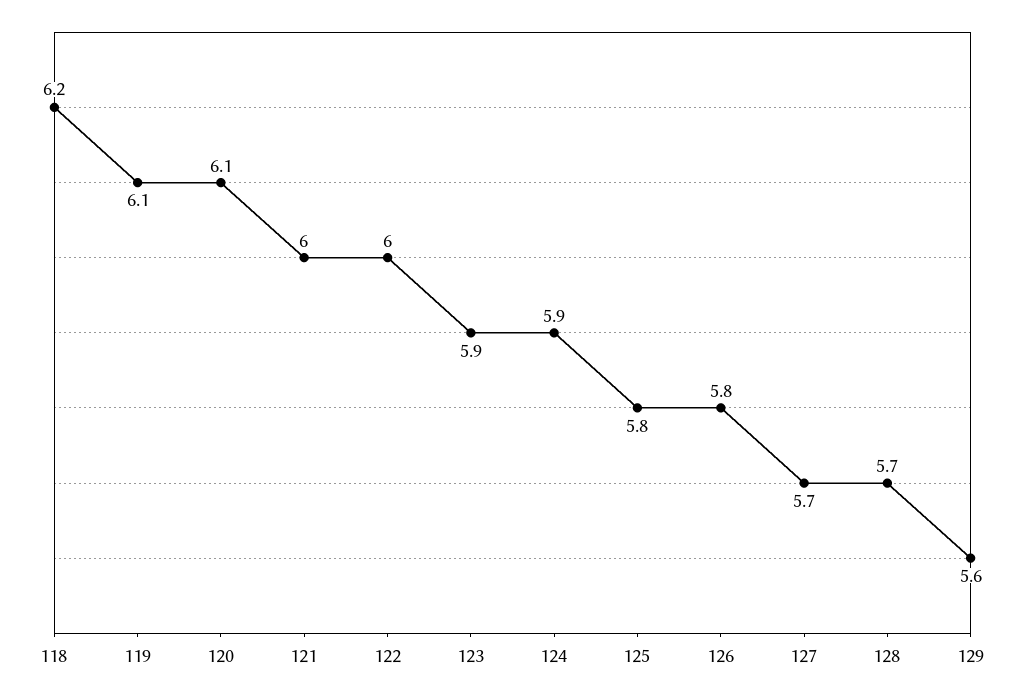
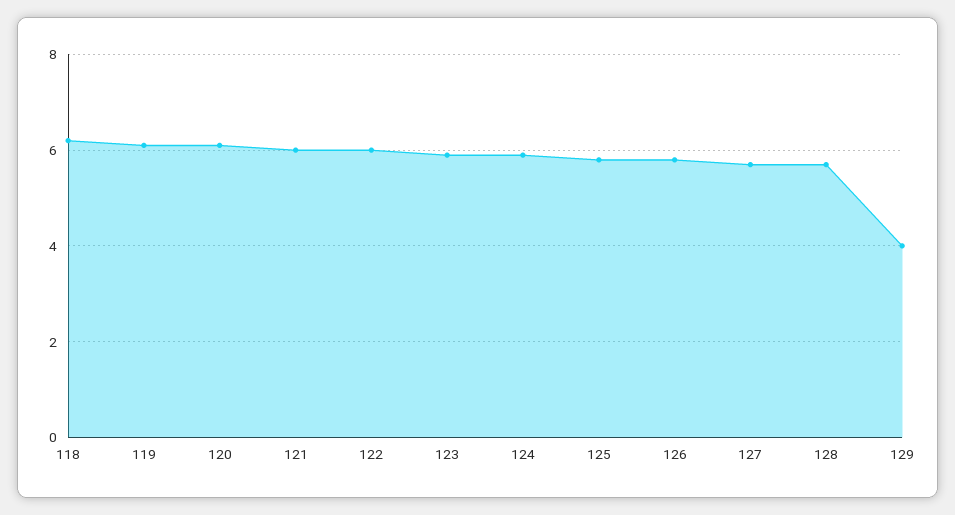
  {
    "118": 6.2,
    "119": 6.1,
    "120": 6.1,
    "121": 6,
    "122": 6,
    "123": 5.9,
    "124": 5.9,
    "125": 5.8,
    "126": 5.8,
    "127": 5.7,
    "128": 5.7,
-   "129": 5.6
+   "129": 4
  }

